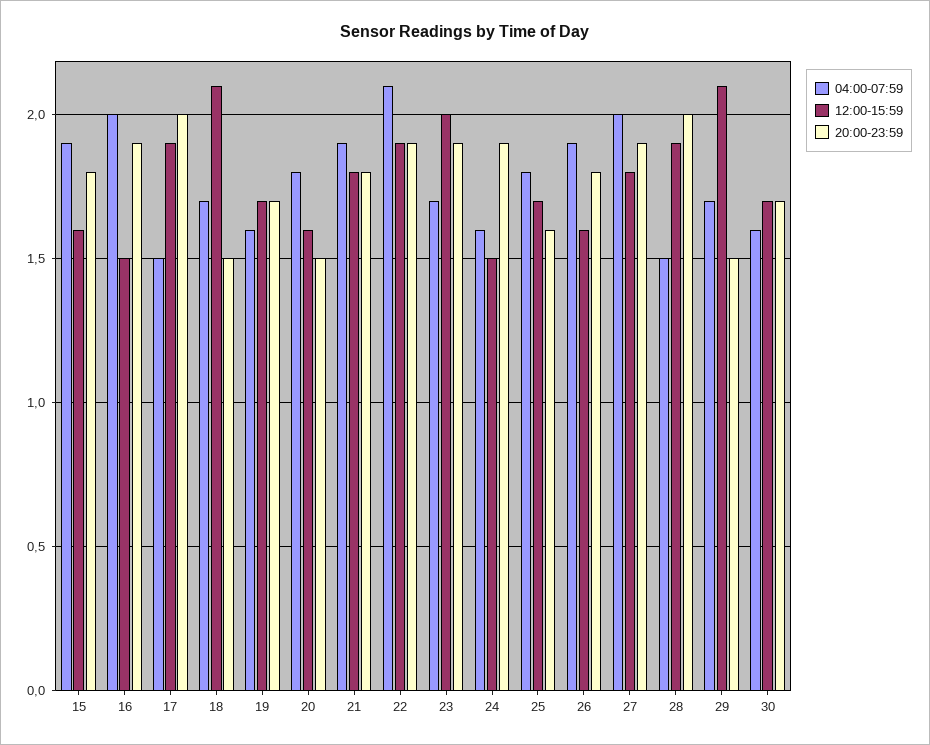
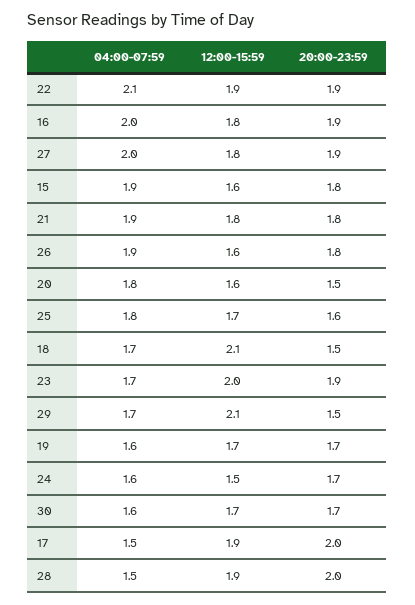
  {
    "04:00-07:59": {
      "15": 1.9,
      "16": 2,
      "17": 1.5,
      "18": 1.7,
      "19": 1.6,
      "20": 1.8,
      "21": 1.9,
      "22": 2.1,
      "23": 1.7,
      "24": 1.6,
      "25": 1.8,
      "26": 1.9,
      "27": 2,
      "28": 1.5,
      "29": 1.7,
      "30": 1.6
    },
    "12:00-15:59": {
      "15": 1.6,
-     "16": 1.5,
+     "16": 1.8,
      "17": 1.9,
      "18": 2.1,
      "19": 1.7,
      "20": 1.6,
      "21": 1.8,
      "22": 1.9,
      "23": 2,
      "24": 1.5,
      "25": 1.7,
      "26": 1.6,
      "27": 1.8,
      "28": 1.9,
      "29": 2.1,
      "30": 1.7
    },
    "20:00-23:59": {
      "15": 1.8,
      "16": 1.9,
      "17": 2,
      "18": 1.5,
      "19": 1.7,
      "20": 1.5,
      "21": 1.8,
      "22": 1.9,
      "23": 1.9,
-     "24": 1.9,
+     "24": 1.7,
      "25": 1.6,
      "26": 1.8,
      "27": 1.9,
      "28": 2,
      "29": 1.5,
      "30": 1.7
    }
  }

